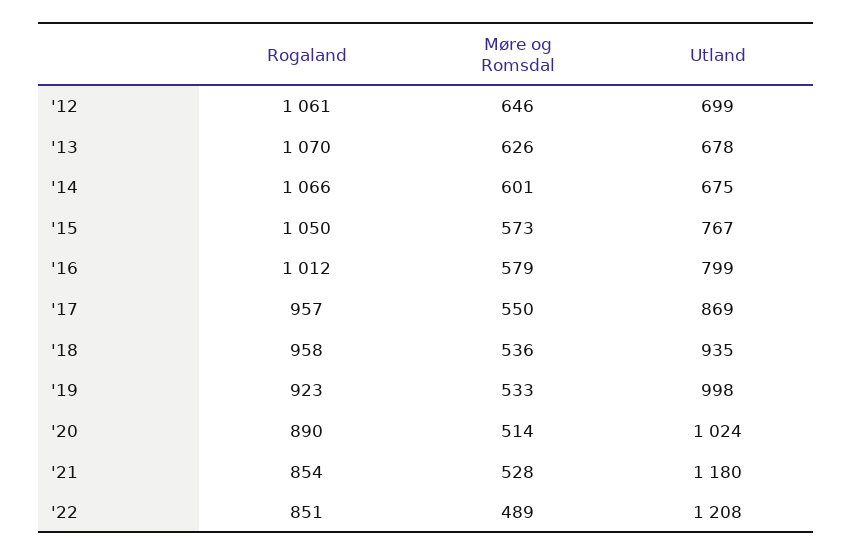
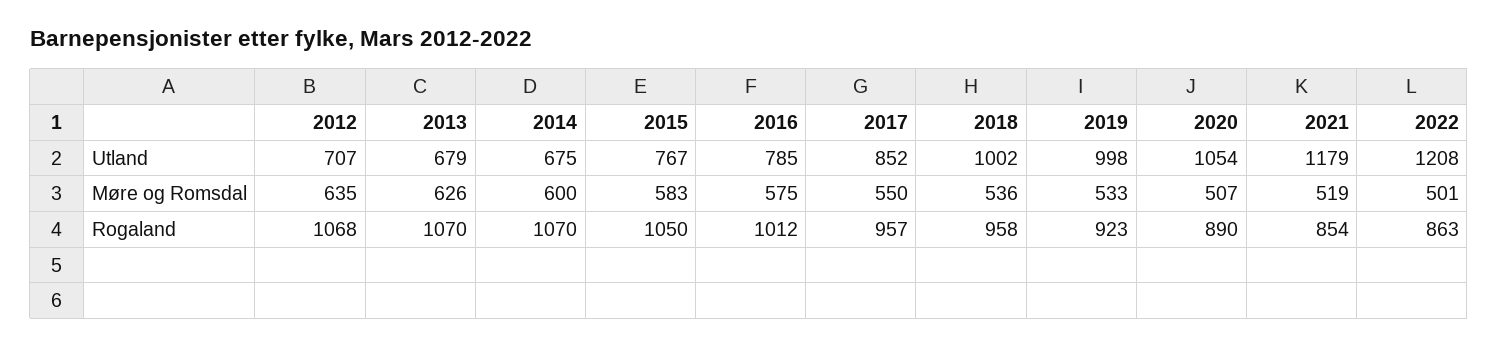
  {
    "Rogaland": {
-     "'12": 1061,
+     "'12": 1068,
      "'13": 1070,
-     "'14": 1066,
+     "'14": 1070,
      "'15": 1050,
      "'16": 1012,
      "'17": 957,
      "'18": 958,
      "'19": 923,
      "'20": 890,
      "'21": 854,
-     "'22": 851
+     "'22": 863
    },
    "Møre og Romsdal": {
-     "'12": 646,
+     "'12": 635,
      "'13": 626,
-     "'14": 601,
+     "'14": 600,
-     "'15": 573,
+     "'15": 583,
-     "'16": 579,
+     "'16": 575,
      "'17": 550,
      "'18": 536,
      "'19": 533,
-     "'20": 514,
+     "'20": 507,
-     "'21": 528,
+     "'21": 519,
-     "'22": 489
+     "'22": 501
    },
    "Utland": {
-     "'12": 699,
+     "'12": 707,
-     "'13": 678,
+     "'13": 679,
      "'14": 675,
      "'15": 767,
-     "'16": 799,
+     "'16": 785,
-     "'17": 869,
+     "'17": 852,
-     "'18": 935,
+     "'18": 1002,
      "'19": 998,
-     "'20": 1024,
+     "'20": 1054,
-     "'21": 1180,
+     "'21": 1179,
      "'22": 1208
    }
  }

